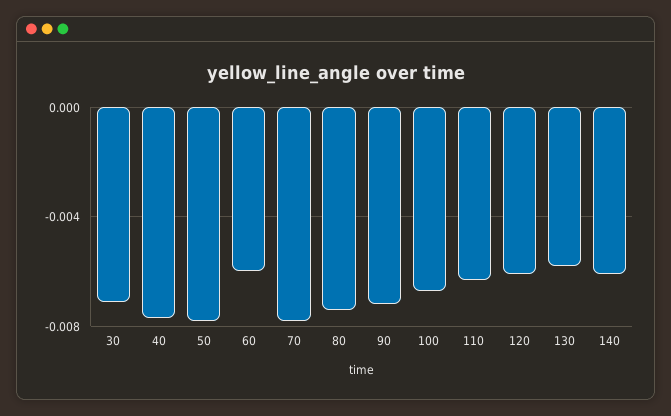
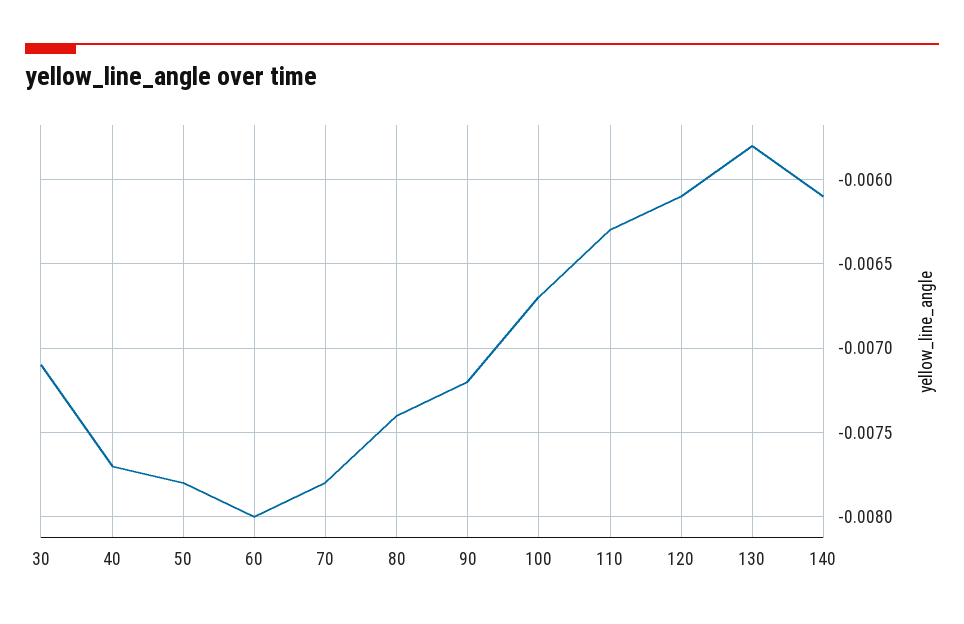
  {
    "30": -0.0071,
    "40": -0.0077,
    "50": -0.0078,
-   "60": -0.006,
+   "60": -0.008,
    "70": -0.0078,
    "80": -0.0074,
    "90": -0.0072,
    "100": -0.0067,
    "110": -0.0063,
    "120": -0.0061,
    "130": -0.0058,
    "140": -0.0061
  }

